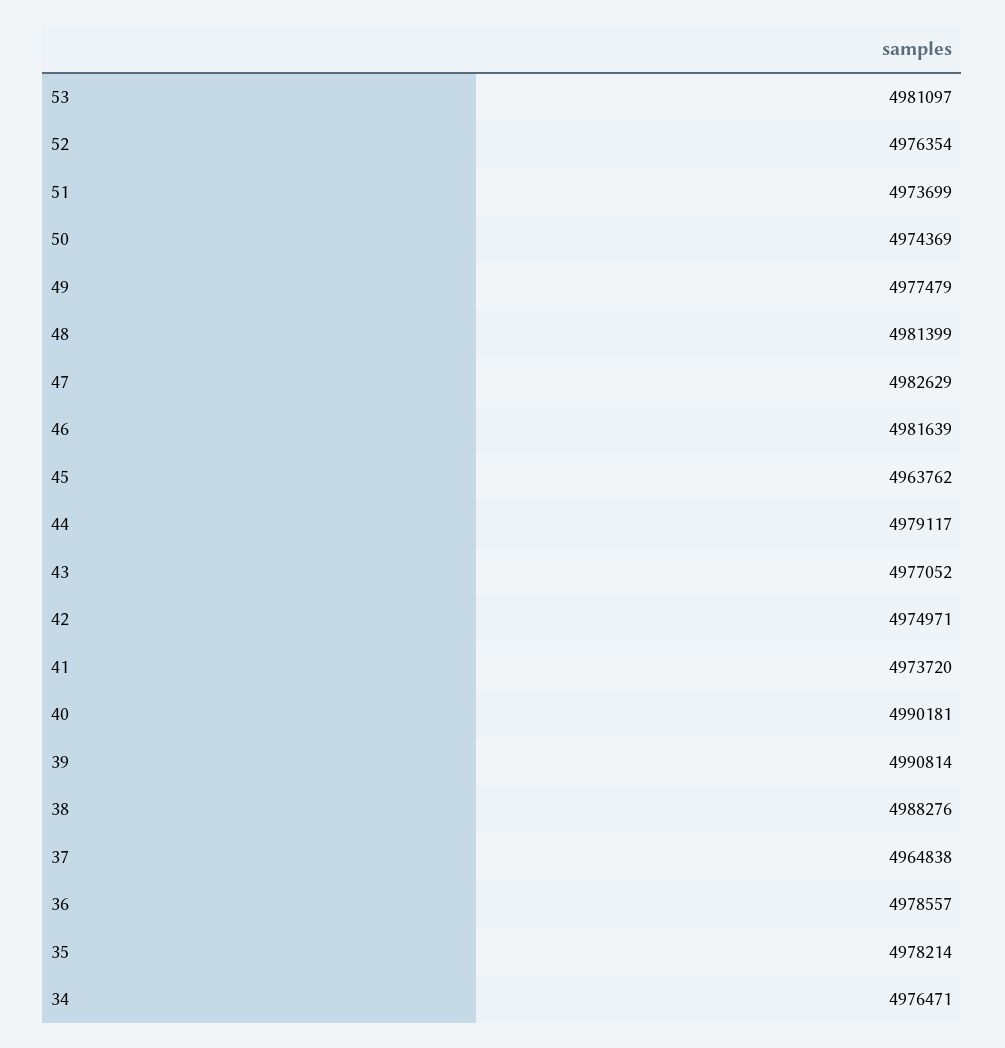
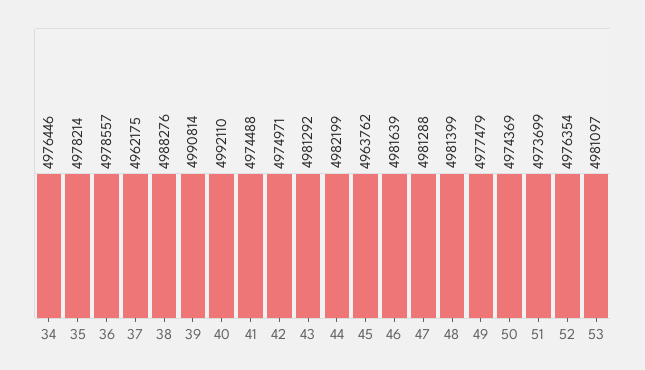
  {
    "53": 4981097,
    "52": 4976354,
    "51": 4973699,
    "50": 4974369,
    "49": 4977479,
    "48": 4981399,
-   "47": 4982629,
+   "47": 4981288,
    "46": 4981639,
    "45": 4963762,
-   "44": 4979117,
+   "44": 4982199,
-   "43": 4977052,
+   "43": 4981292,
    "42": 4974971,
-   "41": 4973720,
+   "41": 4974488,
-   "40": 4990181,
+   "40": 4992110,
    "39": 4990814,
    "38": 4988276,
-   "37": 4964838,
+   "37": 4962175,
    "36": 4978557,
    "35": 4978214,
-   "34": 4976471
+   "34": 4976446
  }

